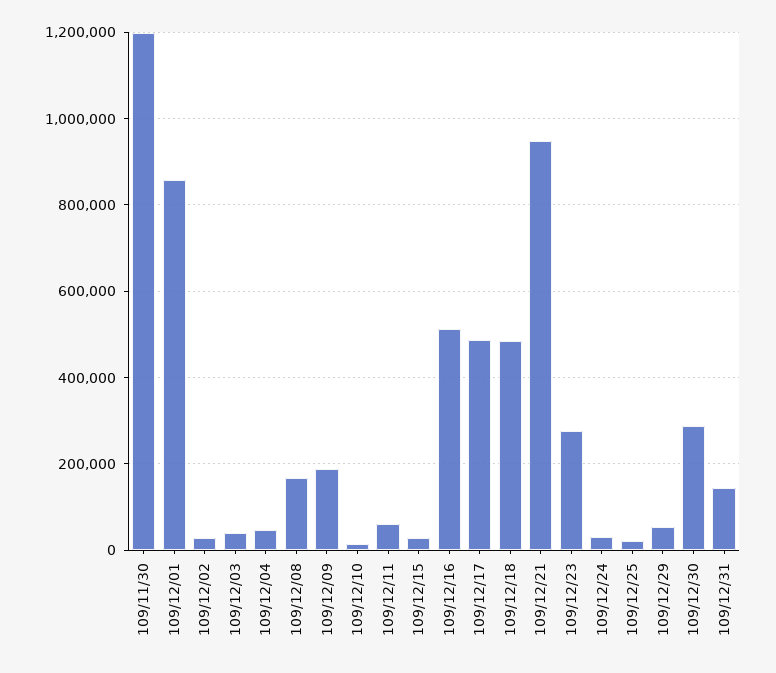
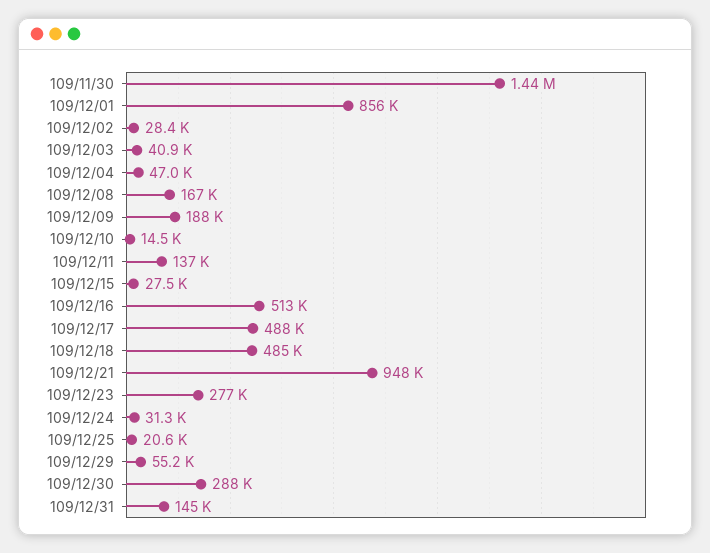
  {
-   "109/11/30": 1200000,
+   "109/11/30": 1440000,
    "109/12/01": 856000,
    "109/12/02": 28400,
    "109/12/03": 40900,
    "109/12/04": 47000,
    "109/12/08": 167000,
    "109/12/09": 188000,
    "109/12/10": 14500,
-   "109/12/11": 60000,
+   "109/12/11": 137000,
    "109/12/15": 27500,
    "109/12/16": 513000,
    "109/12/17": 488000,
    "109/12/18": 485000,
    "109/12/21": 948000,
    "109/12/23": 277000,
    "109/12/24": 31300,
    "109/12/25": 20600,
    "109/12/29": 55200,
    "109/12/30": 288000,
    "109/12/31": 145000
  }

